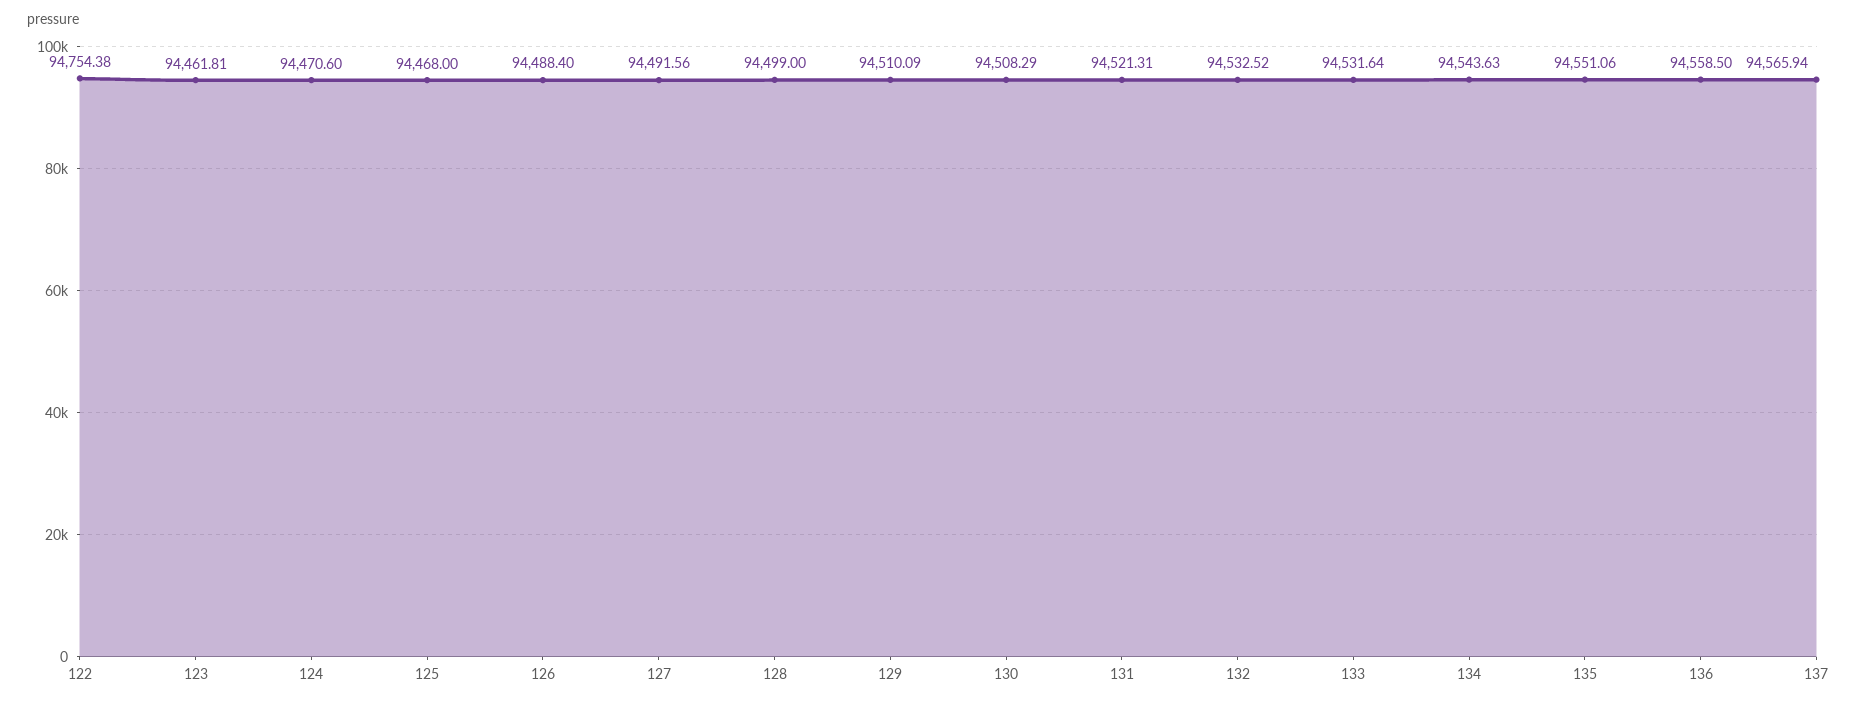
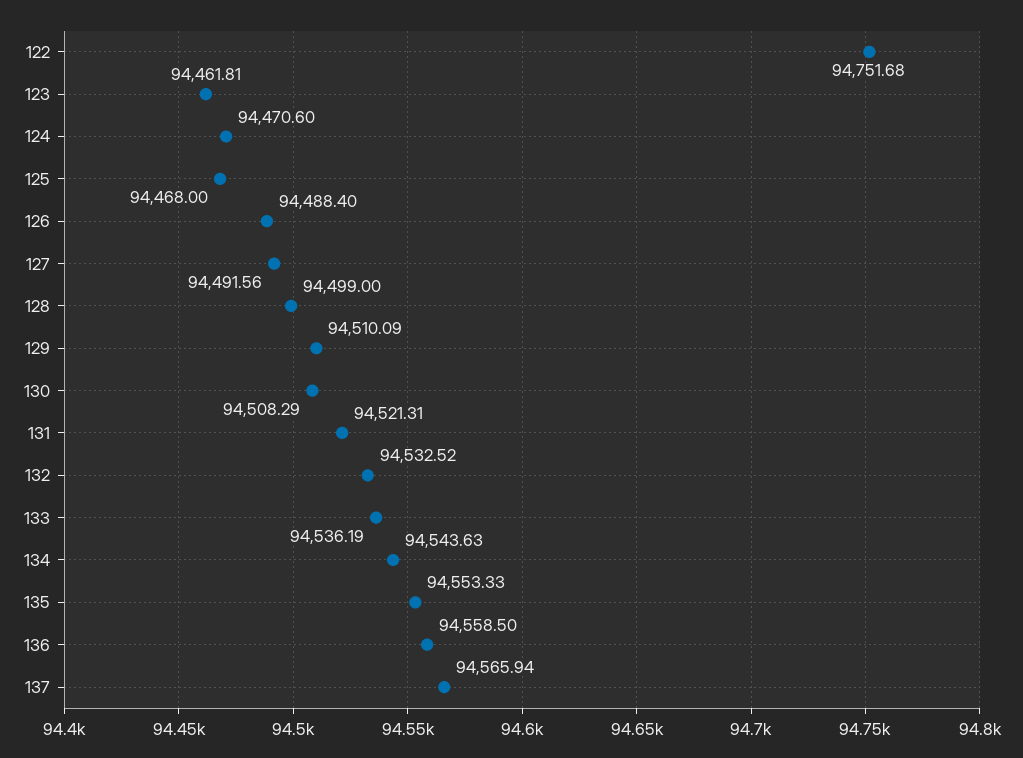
  {
-   "122": 94754.38,
+   "122": 94751.68,
    "123": 94461.81,
    "124": 94470.6,
    "125": 94468,
    "126": 94488.4,
    "127": 94491.56,
    "128": 94499,
    "129": 94510.09,
    "130": 94508.29,
    "131": 94521.31,
    "132": 94532.52,
-   "133": 94531.64,
+   "133": 94536.19,
    "134": 94543.63,
-   "135": 94551.06,
+   "135": 94553.33,
    "136": 94558.5,
    "137": 94565.94
  }

